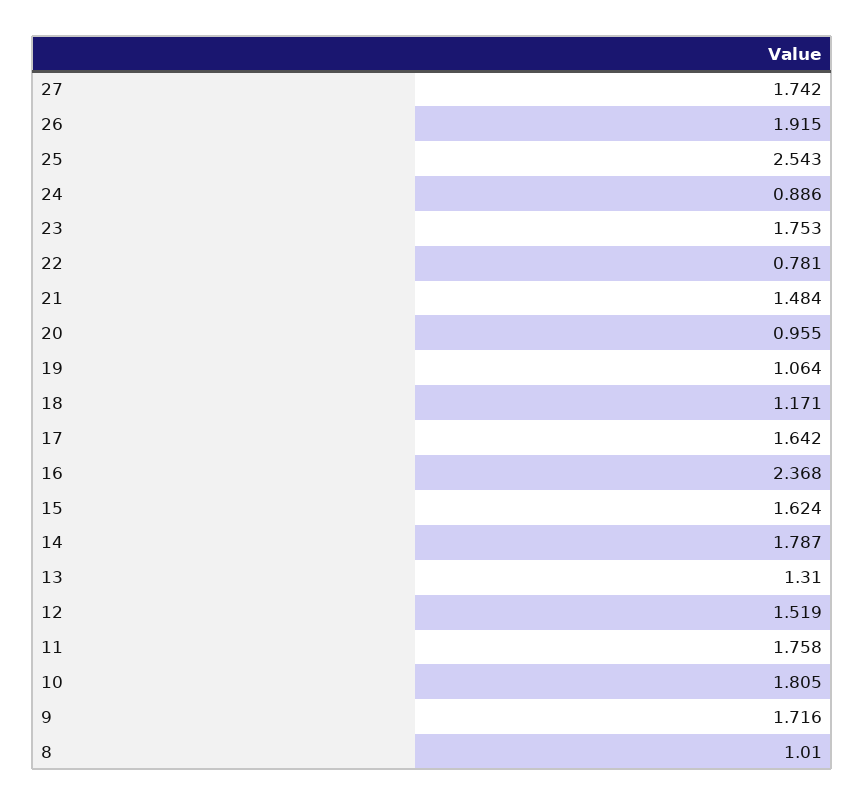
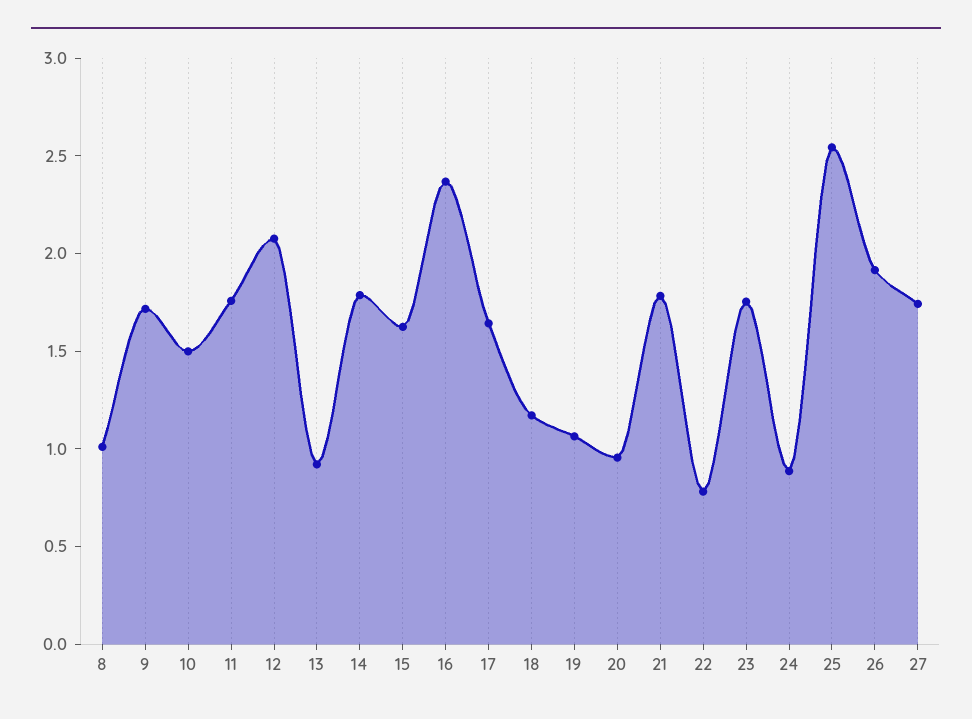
  {
    "27": 1.742,
    "26": 1.915,
    "25": 2.543,
    "24": 0.886,
    "23": 1.753,
    "22": 0.781,
-   "21": 1.484,
+   "21": 1.8,
    "20": 0.955,
    "19": 1.064,
    "18": 1.171,
    "17": 1.642,
    "16": 2.368,
    "15": 1.624,
    "14": 1.787,
-   "13": 1.31,
+   "13": 0.9,
-   "12": 1.519,
+   "12": 2.1,
    "11": 1.758,
-   "10": 1.805,
+   "10": 1.5,
    "9": 1.716,
    "8": 1.01
  }

